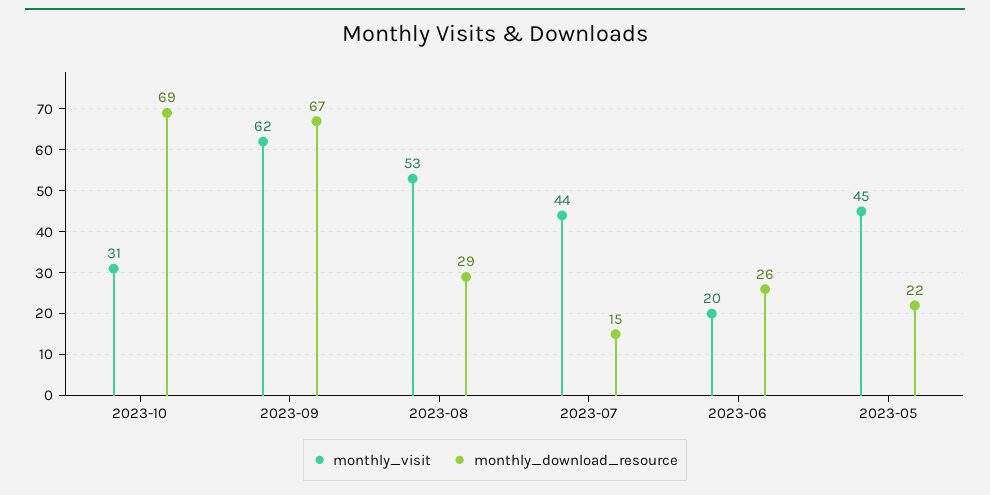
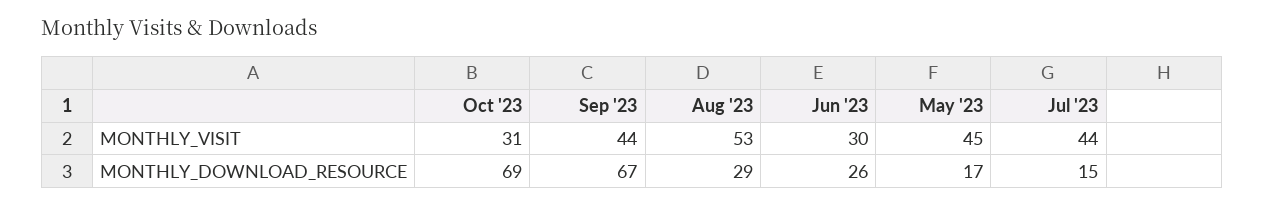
  {
    "monthly_visit": {
      "2023-10": 31,
-     "2023-09": 62,
+     "2023-09": 44,
      "2023-08": 53,
      "2023-07": 44,
-     "2023-06": 20,
+     "2023-06": 30,
      "2023-05": 45
    },
    "monthly_download_resource": {
      "2023-10": 69,
      "2023-09": 67,
      "2023-08": 29,
      "2023-07": 15,
      "2023-06": 26,
-     "2023-05": 22
+     "2023-05": 17
    }
  }

